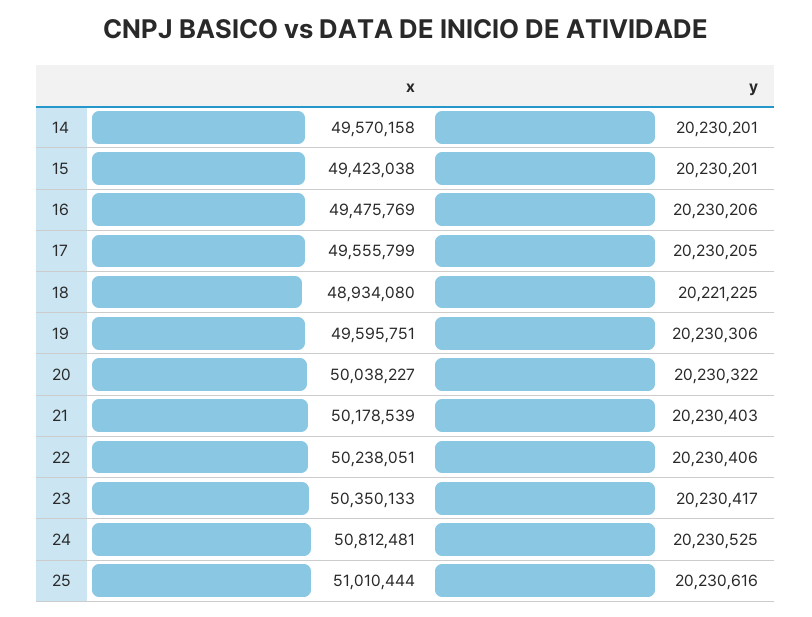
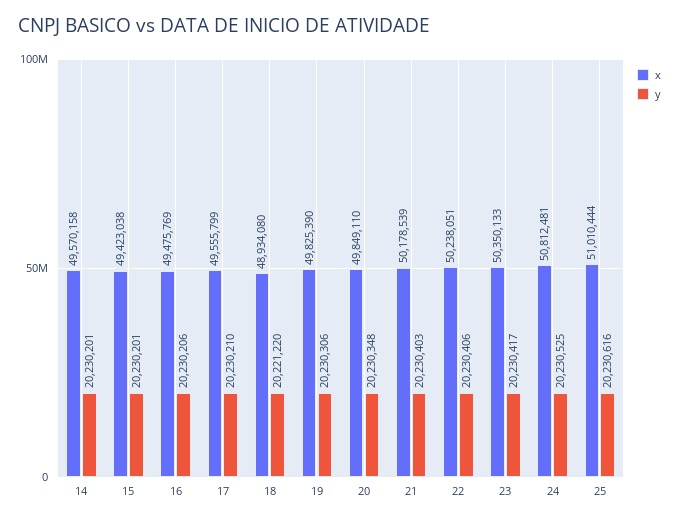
  {
    "x": {
      "14": 49570158,
      "15": 49423038,
      "16": 49475769,
      "17": 49555799,
      "18": 48934080,
-     "19": 49595751,
+     "19": 49825390,
-     "20": 50038227,
+     "20": 49849110,
      "21": 50178539,
      "22": 50238051,
      "23": 50350133,
      "24": 50812481,
      "25": 51010444
    },
    "y": {
      "14": 20230201,
      "15": 20230201,
      "16": 20230206,
-     "17": 20230205,
+     "17": 20230210,
-     "18": 20221225,
+     "18": 20221220,
      "19": 20230306,
-     "20": 20230322,
+     "20": 20230348,
      "21": 20230403,
      "22": 20230406,
      "23": 20230417,
      "24": 20230525,
      "25": 20230616
    }
  }

